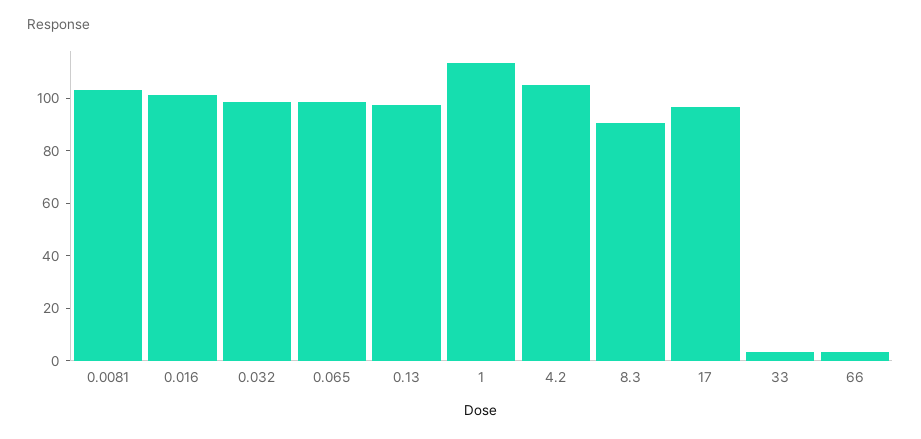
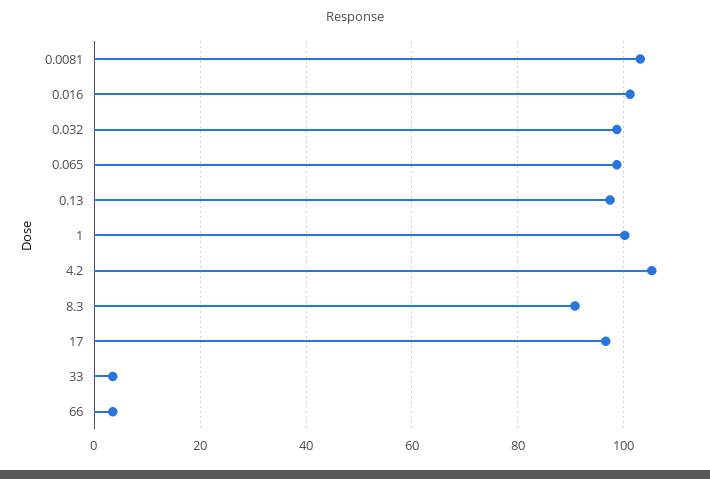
  {
    "0.0081": 104,
    "0.016": 102,
    "0.032": 98,
    "0.065": 98,
    "0.13": 98,
-   "1": 115,
+   "1": 100,
    "4.2": 106,
    "8.3": 90,
    "17": 96,
    "33": 4,
    "66": 4
  }

